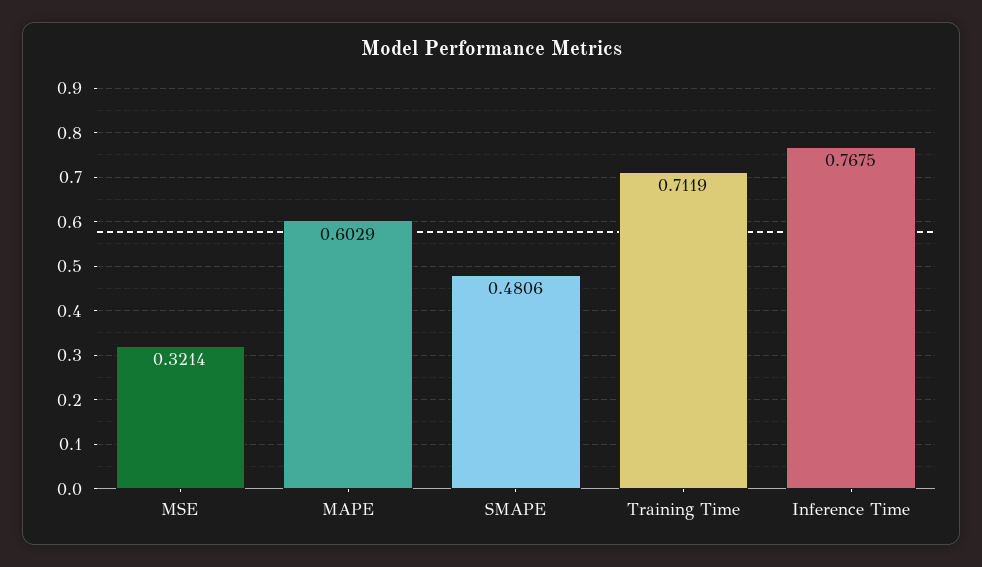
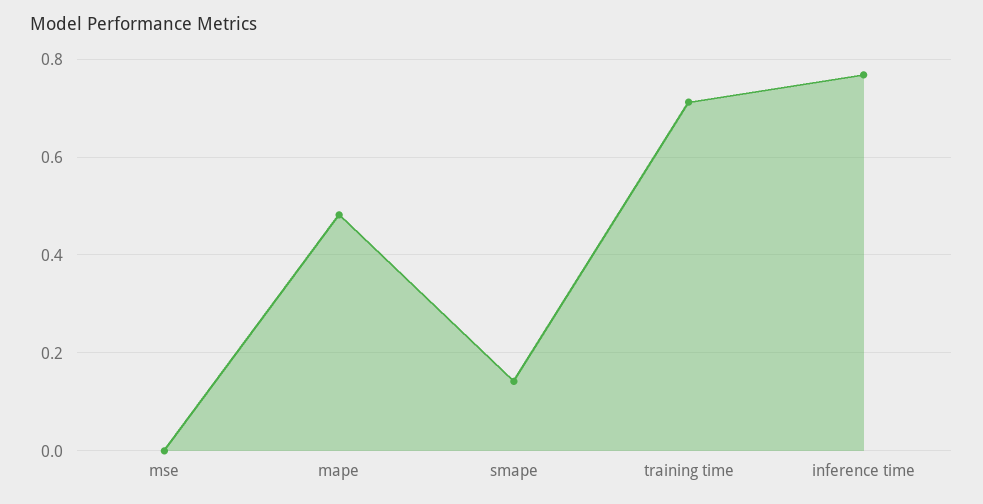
  {
-   "MSE": 0.3214,
+   "MSE": 0,
-   "MAPE": 0.6029,
+   "MAPE": 0.48,
-   "SMAPE": 0.4806,
+   "SMAPE": 0.14,
    "Training Time": 0.7119,
    "Inference Time": 0.7675
  }

